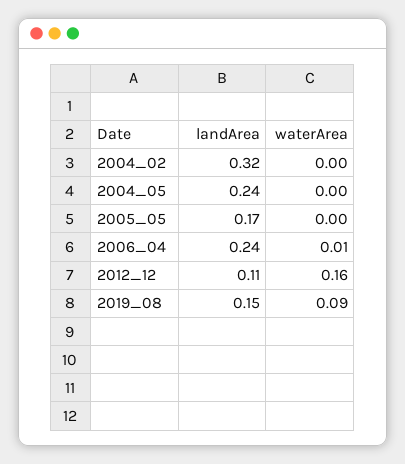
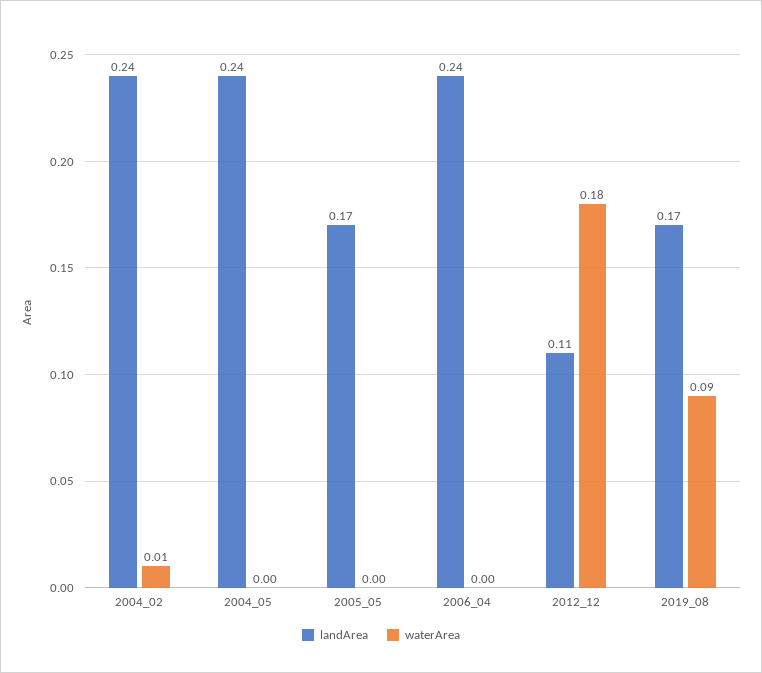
  {
    "landArea": {
-     "2004_02": 0.32,
+     "2004_02": 0.24,
      "2004_05": 0.24,
      "2005_05": 0.17,
      "2006_04": 0.24,
      "2012_12": 0.11,
-     "2019_08": 0.15
+     "2019_08": 0.17
    },
    "waterArea": {
-     "2004_02": 0,
+     "2004_02": 0.01,
      "2004_05": 0,
      "2005_05": 0,
-     "2006_04": 0.01,
+     "2006_04": 0,
-     "2012_12": 0.16,
+     "2012_12": 0.18,
      "2019_08": 0.09
    }
  }

